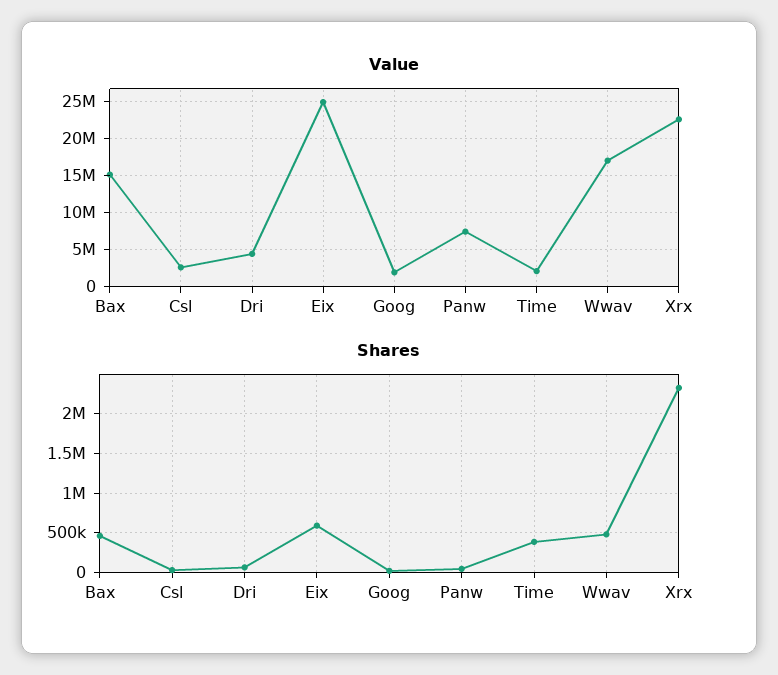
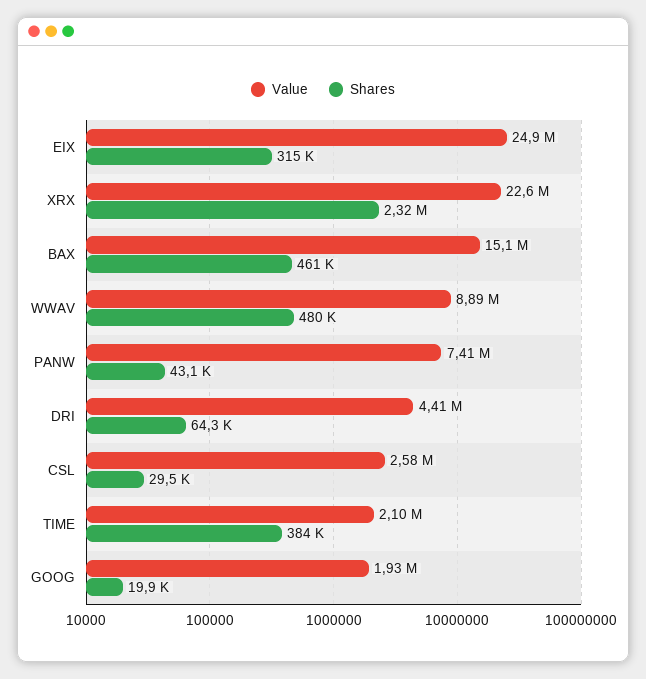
  {
    "Value": {
      "Bax": 15100000,
      "Csl": 2580000,
      "Dri": 4410000,
      "Eix": 24900000,
      "Goog": 1930000,
      "Panw": 7410000,
      "Time": 2100000,
-     "Wwav": 17000000,
+     "Wwav": 8890000,
      "Xrx": 22600000
    },
    "Shares": {
      "Bax": 461000,
      "Csl": 29500,
      "Dri": 64300,
-     "Eix": 600000,
+     "Eix": 315000,
      "Goog": 19900,
      "Panw": 43100,
      "Time": 384000,
      "Wwav": 480000,
      "Xrx": 2320000
    }
  }

